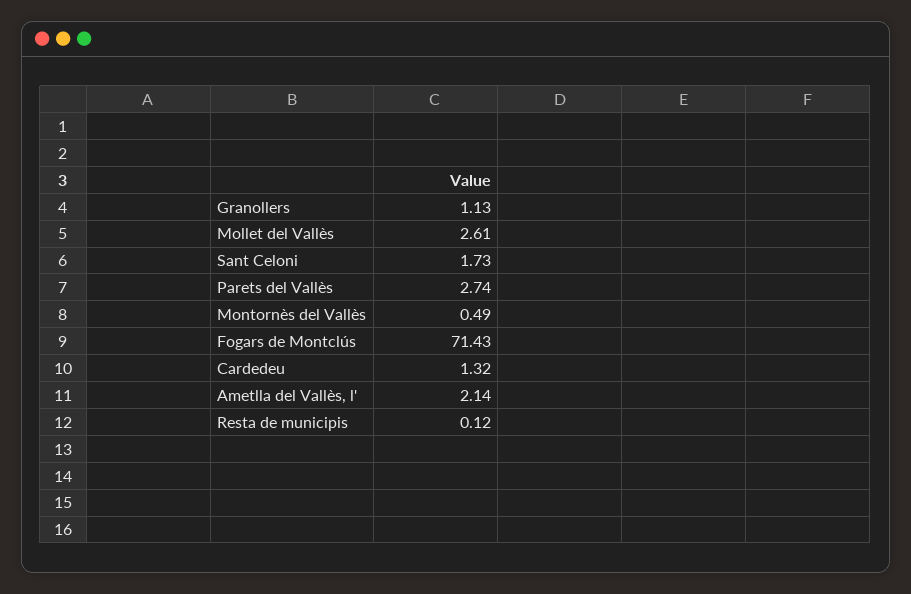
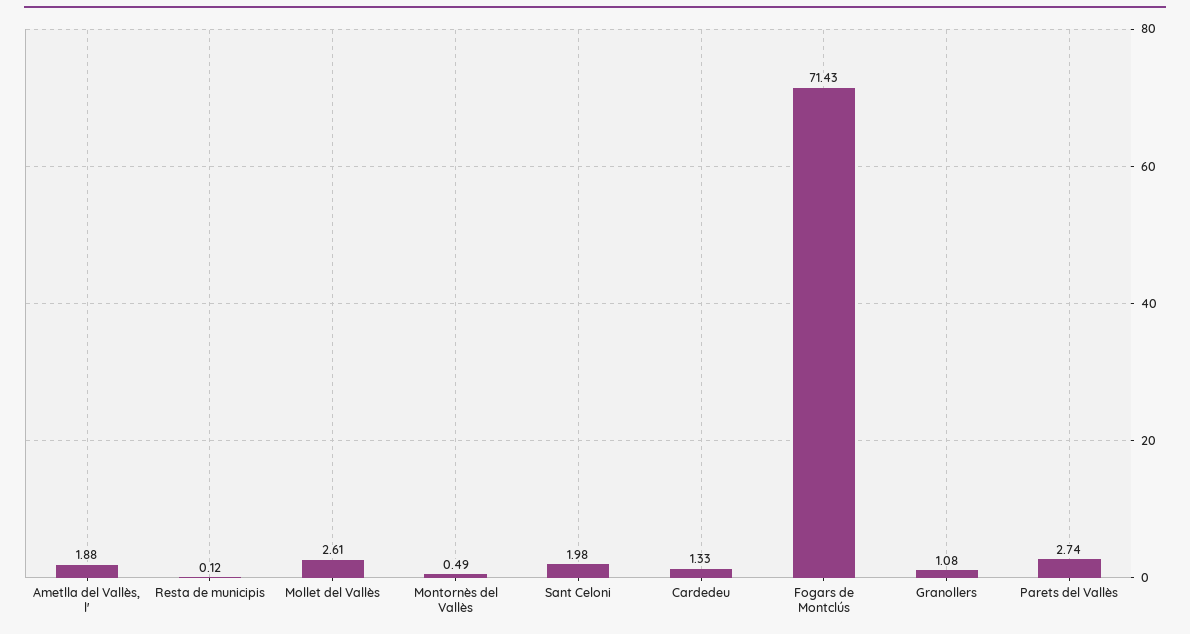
  {
-   "Granollers": 1.13,
+   "Granollers": 1.08,
    "Mollet del Vallès": 2.61,
-   "Sant Celoni": 1.73,
+   "Sant Celoni": 1.98,
    "Parets del Vallès": 2.74,
    "Montornès del Vallès": 0.49,
    "Fogars de Montclús": 71.43,
-   "Cardedeu": 1.32,
+   "Cardedeu": 1.33,
-   "Ametlla del Vallès, l'": 2.14,
+   "Ametlla del Vallès, l'": 1.88,
    "Resta de municipis": 0.12
  }

